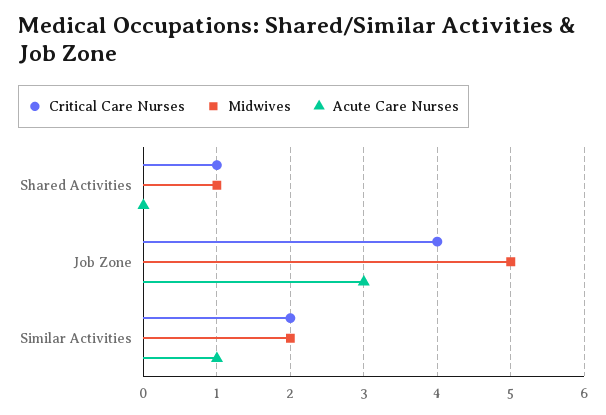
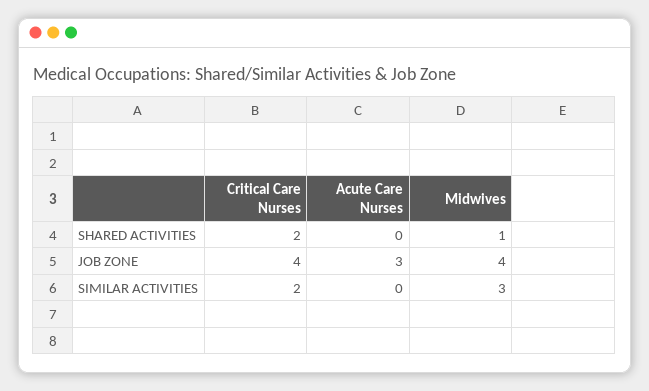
  {
    "Critical Care Nurses": {
-     "Shared Activities": 1,
+     "Shared Activities": 2,
      "Job Zone": 4,
      "Similar Activities": 2
    },
    "Midwives": {
      "Shared Activities": 1,
-     "Job Zone": 5,
+     "Job Zone": 4,
-     "Similar Activities": 2
+     "Similar Activities": 3
    },
    "Acute Care Nurses": {
      "Shared Activities": 0,
      "Job Zone": 3,
-     "Similar Activities": 1
+     "Similar Activities": 0
    }
  }

